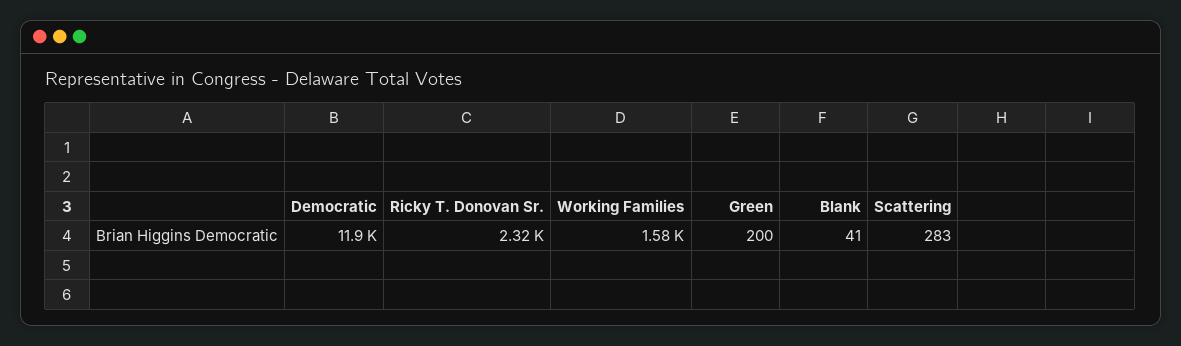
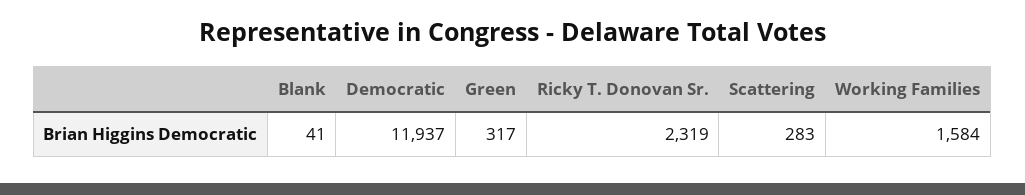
  {
    "Democratic": 11937,
    "Ricky T. Donovan Sr.": 2319,
    "Working Families": 1584,
-   "Green": 200,
+   "Green": 317,
    "Blank": 41,
    "Scattering": 283
  }

